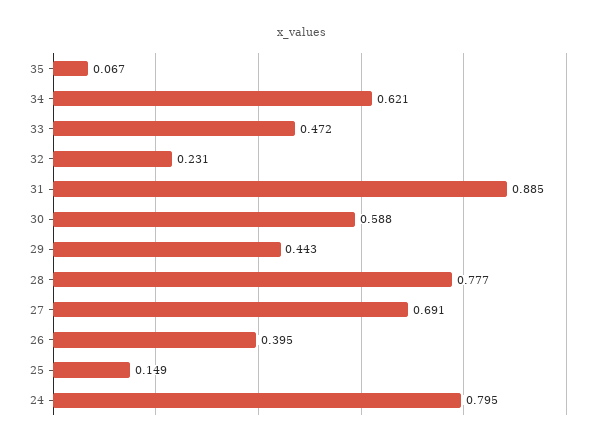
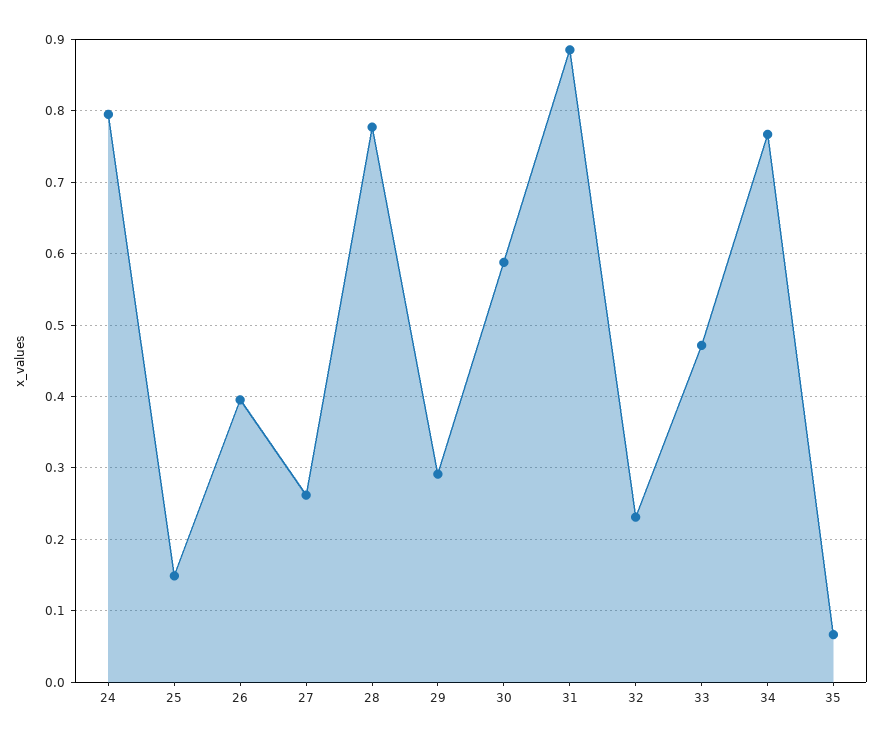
  {
    "35": 0.067,
-   "34": 0.621,
+   "34": 0.77,
    "33": 0.472,
    "32": 0.231,
    "31": 0.885,
    "30": 0.588,
-   "29": 0.443,
+   "29": 0.29,
    "28": 0.777,
-   "27": 0.691,
+   "27": 0.26,
    "26": 0.395,
    "25": 0.149,
    "24": 0.795
  }

